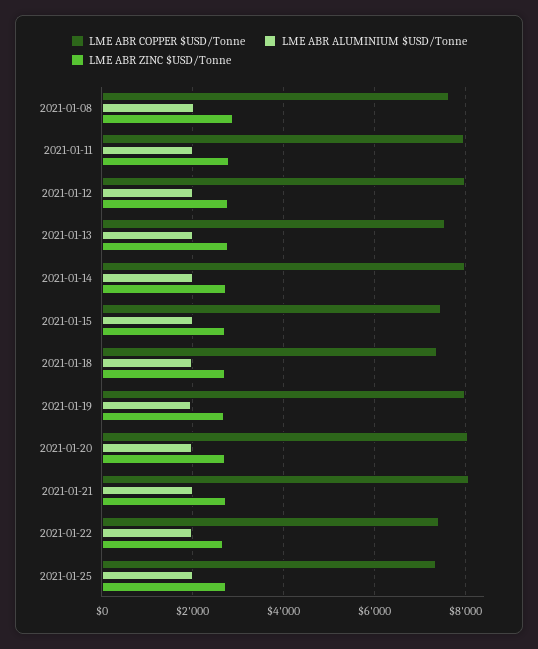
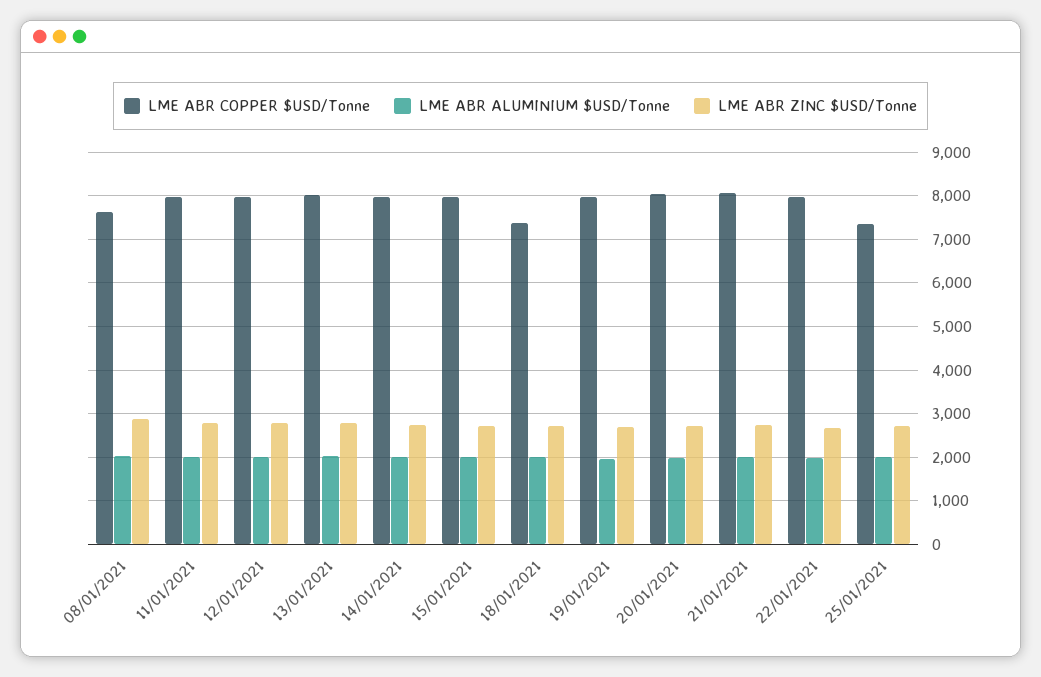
  {
    "LME ABR COPPER $USD/Tonne": {
      "2021-01-08": 7600,
      "2021-01-11": 8000,
      "2021-01-12": 8000,
-     "2021-01-13": 7600,
+     "2021-01-13": 8000,
      "2021-01-14": 8000,
-     "2021-01-15": 7400,
+     "2021-01-15": 8000,
      "2021-01-18": 7400,
      "2021-01-19": 8000,
      "2021-01-20": 8000,
      "2021-01-21": 8000,
-     "2021-01-22": 7400,
+     "2021-01-22": 8000,
      "2021-01-25": 7400
    },
    "LME ABR ALUMINIUM $USD/Tonne": {
      "2021-01-08": 2000,
      "2021-01-11": 2000,
      "2021-01-12": 2000,
      "2021-01-13": 2000,
      "2021-01-14": 2000,
      "2021-01-15": 2000,
      "2021-01-18": 2000,
      "2021-01-19": 2000,
      "2021-01-20": 2000,
      "2021-01-21": 2000,
      "2021-01-22": 2000,
      "2021-01-25": 2000
    },
    "LME ABR ZINC $USD/Tonne": {
      "2021-01-08": 2800,
      "2021-01-11": 2800,
      "2021-01-12": 2800,
      "2021-01-13": 2800,
      "2021-01-14": 2800,
      "2021-01-15": 2800,
      "2021-01-18": 2800,
      "2021-01-19": 2600,
      "2021-01-20": 2800,
      "2021-01-21": 2800,
      "2021-01-22": 2600,
      "2021-01-25": 2800
    }
  }

